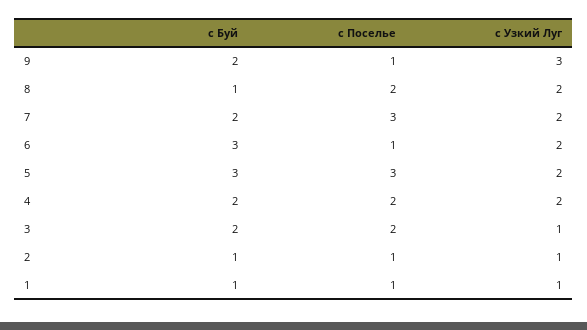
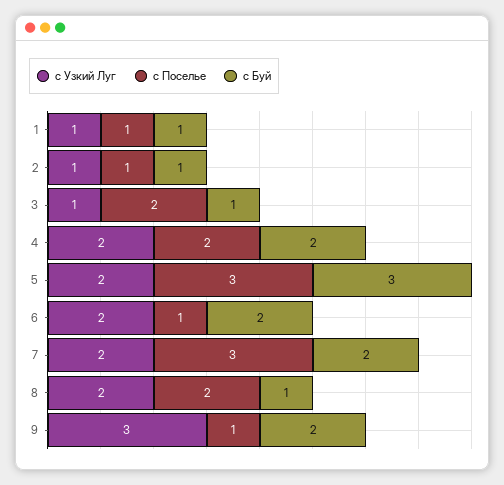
  {
    "с Буй": {
      "9": 2,
      "8": 1,
      "7": 2,
-     "6": 3,
+     "6": 2,
      "5": 3,
      "4": 2,
-     "3": 2,
+     "3": 1,
      "2": 1,
      "1": 1
    },
    "с Поселье": {
      "9": 1,
      "8": 2,
      "7": 3,
      "6": 1,
      "5": 3,
      "4": 2,
      "3": 2,
      "2": 1,
      "1": 1
    },
    "с Узкий Луг": {
      "9": 3,
      "8": 2,
      "7": 2,
      "6": 2,
      "5": 2,
      "4": 2,
      "3": 1,
      "2": 1,
      "1": 1
    }
  }

